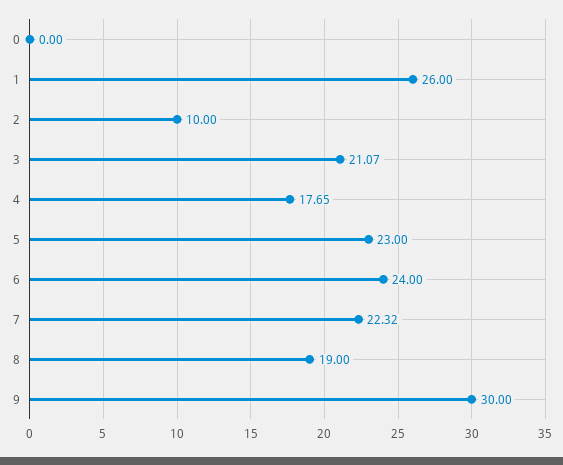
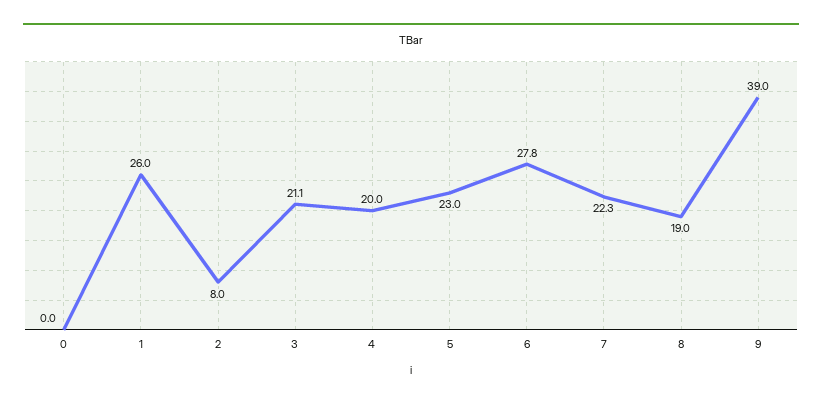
  {
    "0": 0,
    "1": 26,
-   "2": 10,
+   "2": 8,
    "3": 21.07,
-   "4": 17.65,
+   "4": 20,
    "5": 23,
-   "6": 24,
+   "6": 27.8,
    "7": 22.32,
    "8": 19,
-   "9": 30
+   "9": 39
  }

